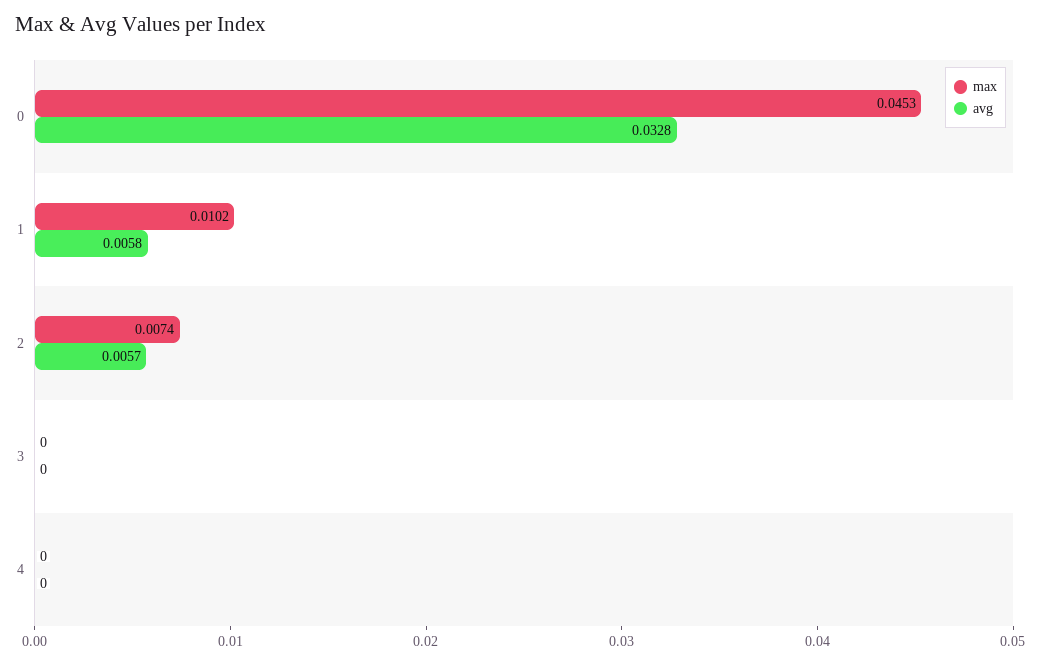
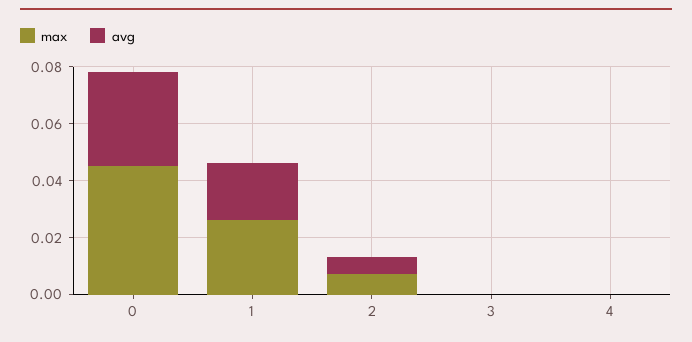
  {
    "max": {
      "0": 0.0453,
-     "1": 0.0102,
+     "1": 0.025,
      "2": 0.0074,
      "3": 0,
      "4": 0
    },
    "avg": {
      "0": 0.0328,
-     "1": 0.0058,
+     "1": 0.02,
      "2": 0.0057,
      "3": 0,
      "4": 0
    }
  }

